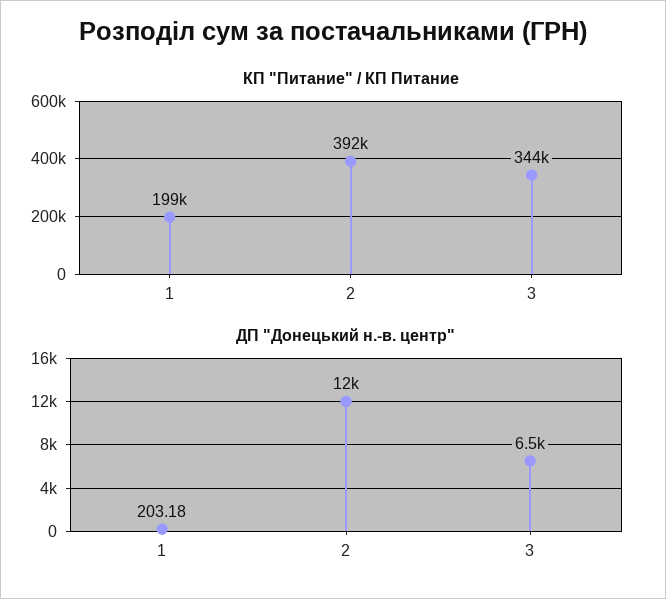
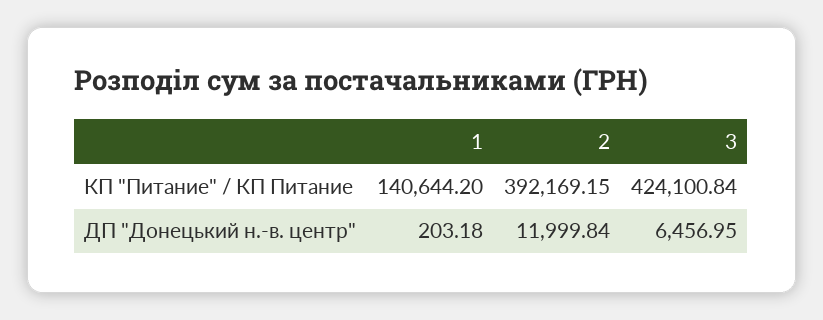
  {
    "КП \"Питание\" / КП Питание": {
-     "1": 199000,
+     "1": 140644.2,
      "2": 392169.15,
-     "3": 344000
+     "3": 424100.84
    },
    "ДП \"Донецький н.-в. центр\"": {
      "1": 203.18,
      "2": 11999.84,
      "3": 6456.95
    }
  }

